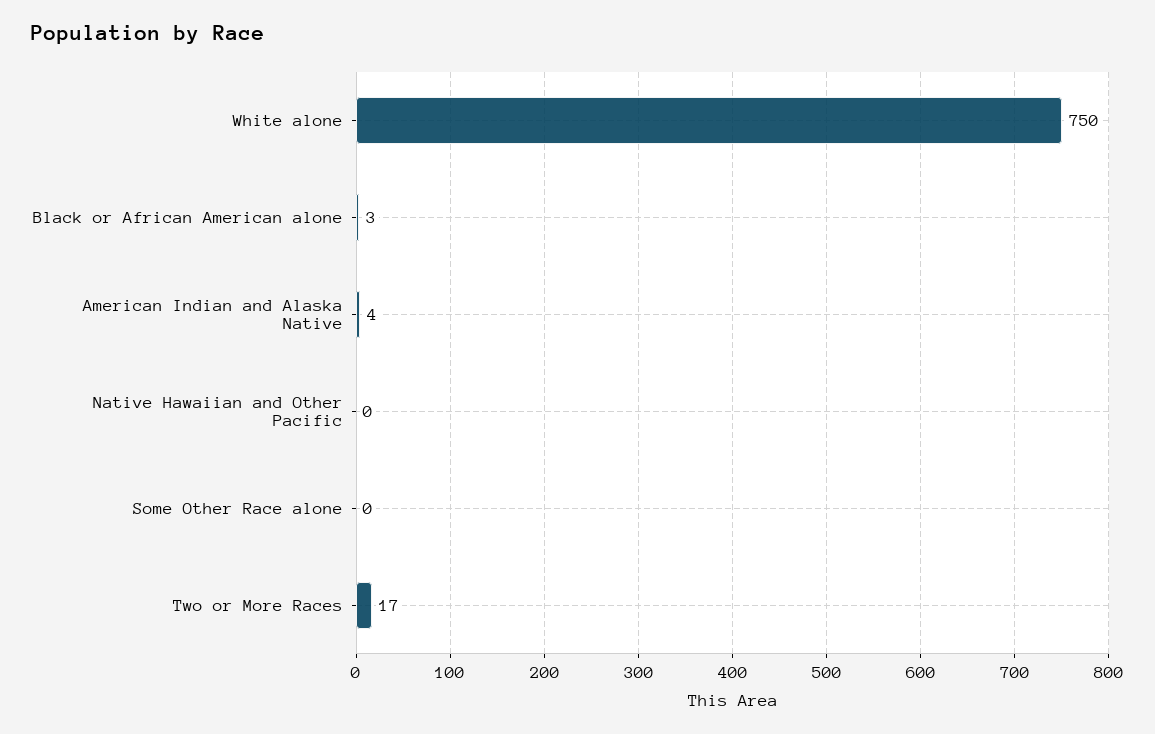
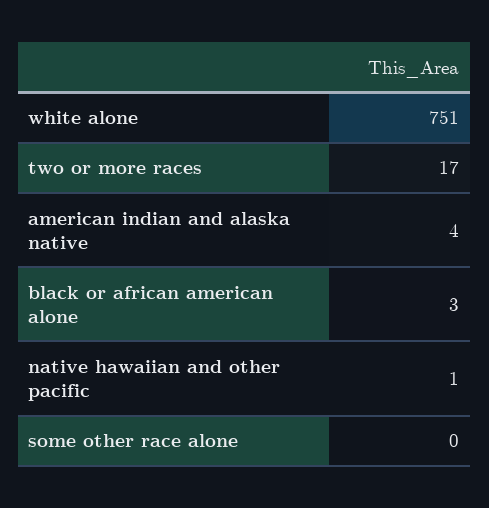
  {
-   "White alone": 750,
+   "White alone": 751,
    "Black or African American alone": 3,
    "American Indian and Alaska Native": 4,
-   "Native Hawaiian and Other Pacific": 0,
+   "Native Hawaiian and Other Pacific": 1,
    "Some Other Race alone": 0,
    "Two or More Races": 17
  }

